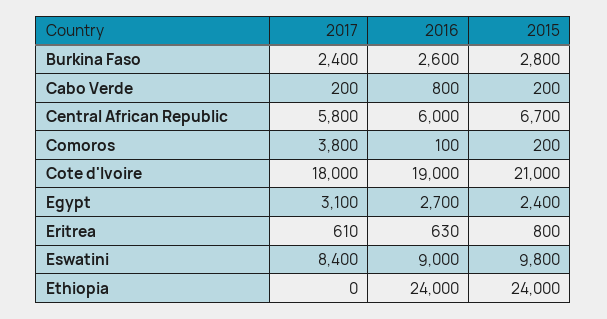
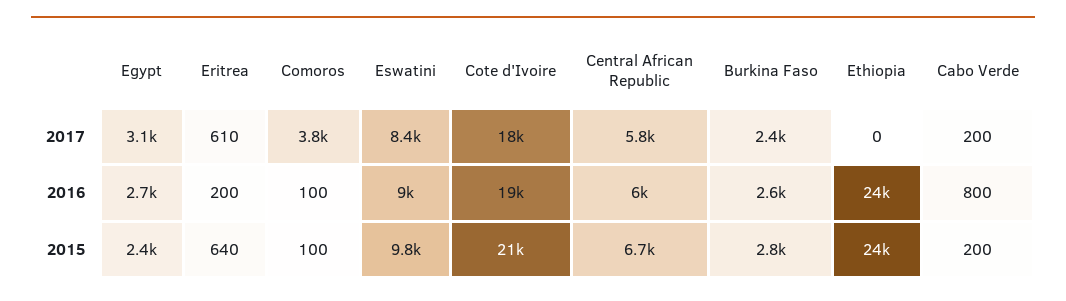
  {
    "2017": {
      "Burkina Faso": 2400,
      "Cabo Verde": 200,
      "Central African Republic": 5800,
      "Comoros": 3800,
      "Cote d'Ivoire": 18000,
      "Egypt": 3100,
      "Eritrea": 610,
      "Eswatini": 8400,
      "Ethiopia": 0
    },
    "2016": {
      "Burkina Faso": 2600,
      "Cabo Verde": 800,
      "Central African Republic": 6000,
      "Comoros": 100,
      "Cote d'Ivoire": 19000,
      "Egypt": 2700,
-     "Eritrea": 630,
+     "Eritrea": 200,
      "Eswatini": 9000,
      "Ethiopia": 24000
    },
    "2015": {
      "Burkina Faso": 2800,
      "Cabo Verde": 200,
      "Central African Republic": 6700,
-     "Comoros": 200,
+     "Comoros": 100,
      "Cote d'Ivoire": 21000,
      "Egypt": 2400,
-     "Eritrea": 800,
+     "Eritrea": 640,
      "Eswatini": 9800,
      "Ethiopia": 24000
    }
  }

